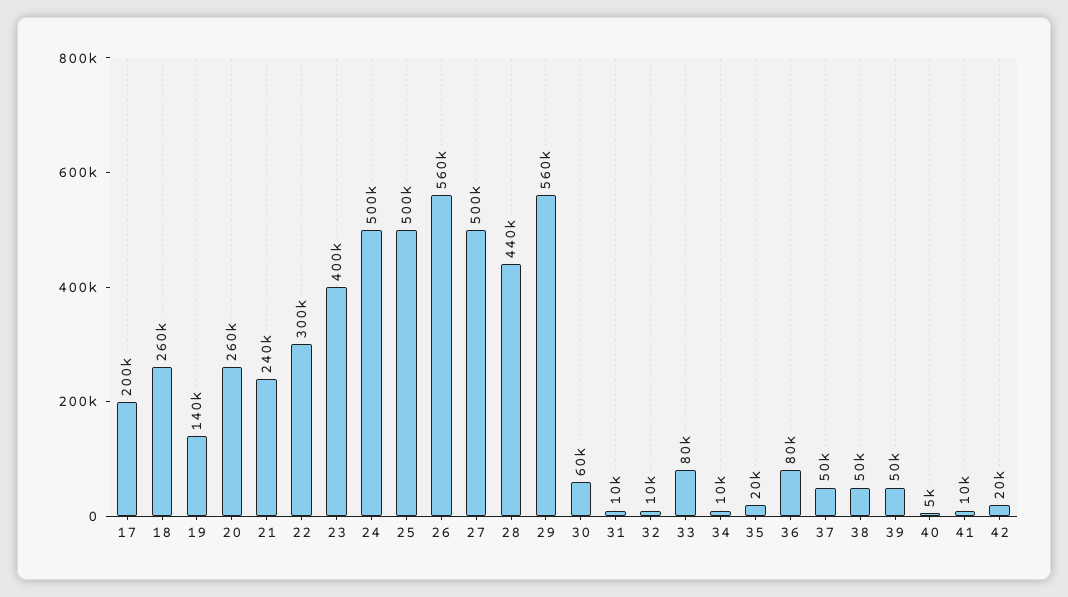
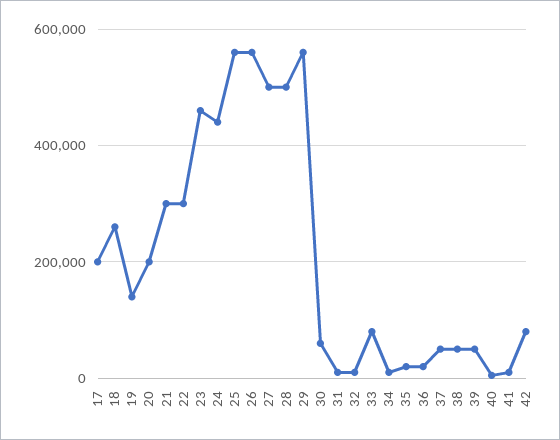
  {
    "17": 200000,
    "18": 260000,
    "19": 140000,
-   "20": 260000,
+   "20": 200000,
-   "21": 240000,
+   "21": 300000,
    "22": 300000,
-   "23": 400000,
+   "23": 460000,
-   "24": 500000,
+   "24": 440000,
-   "25": 500000,
+   "25": 560000,
    "26": 560000,
    "27": 500000,
-   "28": 440000,
+   "28": 500000,
    "29": 560000,
    "30": 60000,
    "31": 10000,
    "32": 10000,
    "33": 80000,
    "34": 10000,
    "35": 20000,
-   "36": 80000,
+   "36": 20000,
    "37": 50000,
    "38": 50000,
    "39": 50000,
    "40": 5000,
    "41": 10000,
-   "42": 20000
+   "42": 80000
  }

